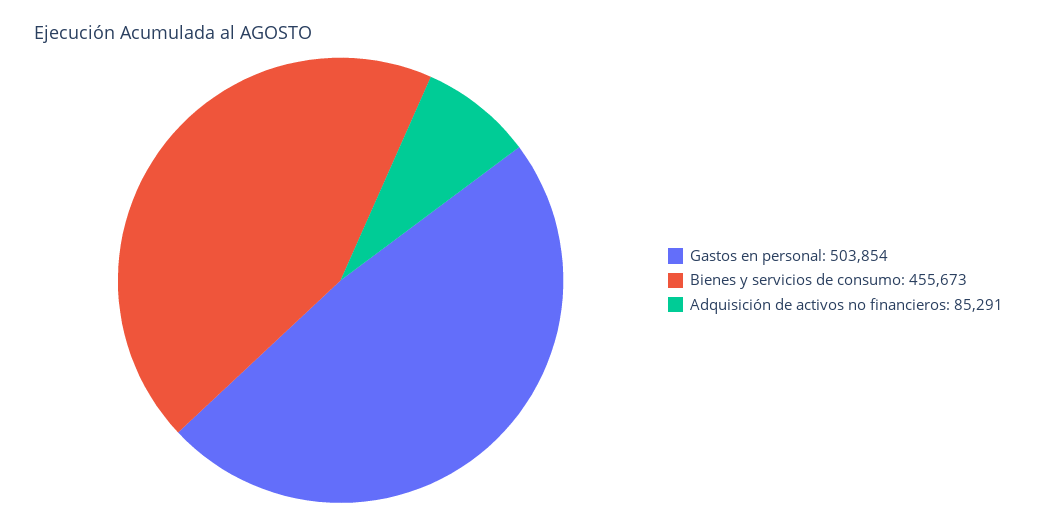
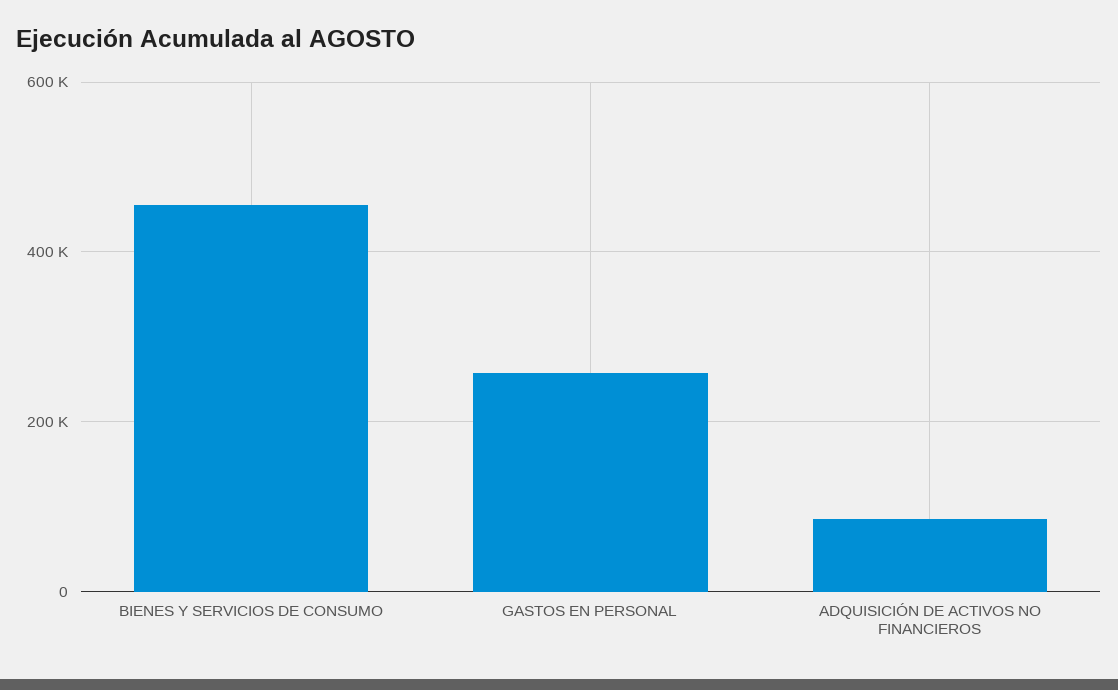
  {
-   "Gastos en personal": 503854,
+   "Gastos en personal": 260000,
    "Bienes y servicios de consumo": 455673,
    "Adquisición de activos no financieros": 85291
  }

